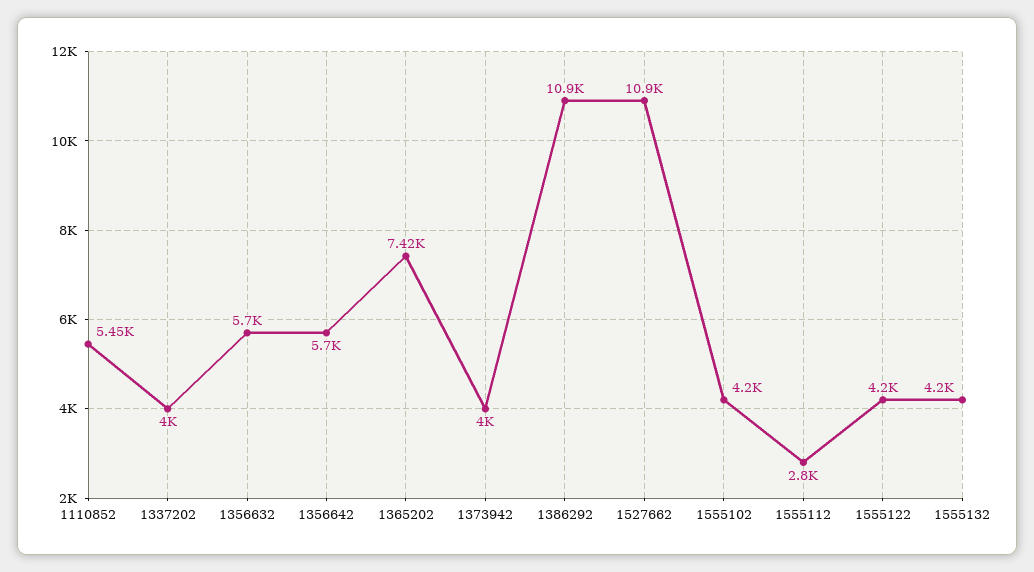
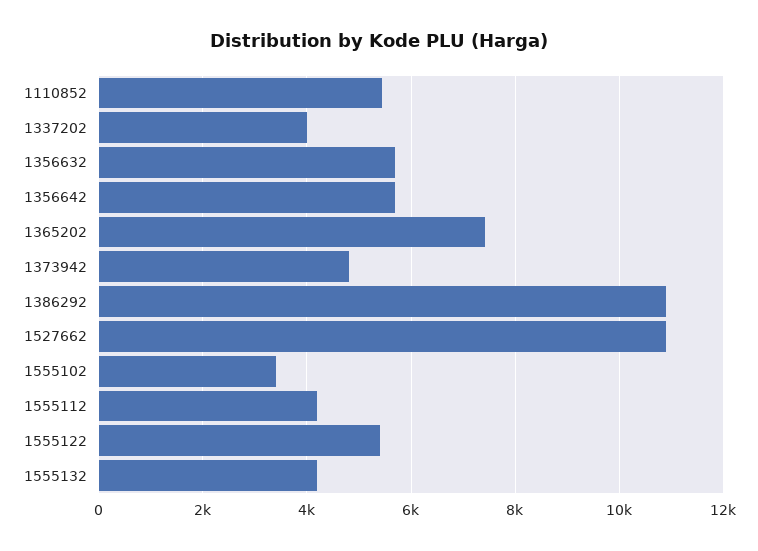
  {
    "1110852": 5450,
    "1337202": 4000,
    "1356632": 5700,
    "1356642": 5700,
    "1365202": 7420,
-   "1373942": 4000,
+   "1373942": 4800,
    "1386292": 10900,
    "1527662": 10900,
-   "1555102": 4200,
+   "1555102": 3400,
-   "1555112": 2800,
+   "1555112": 4200,
-   "1555122": 4200,
+   "1555122": 5400,
    "1555132": 4200
  }

